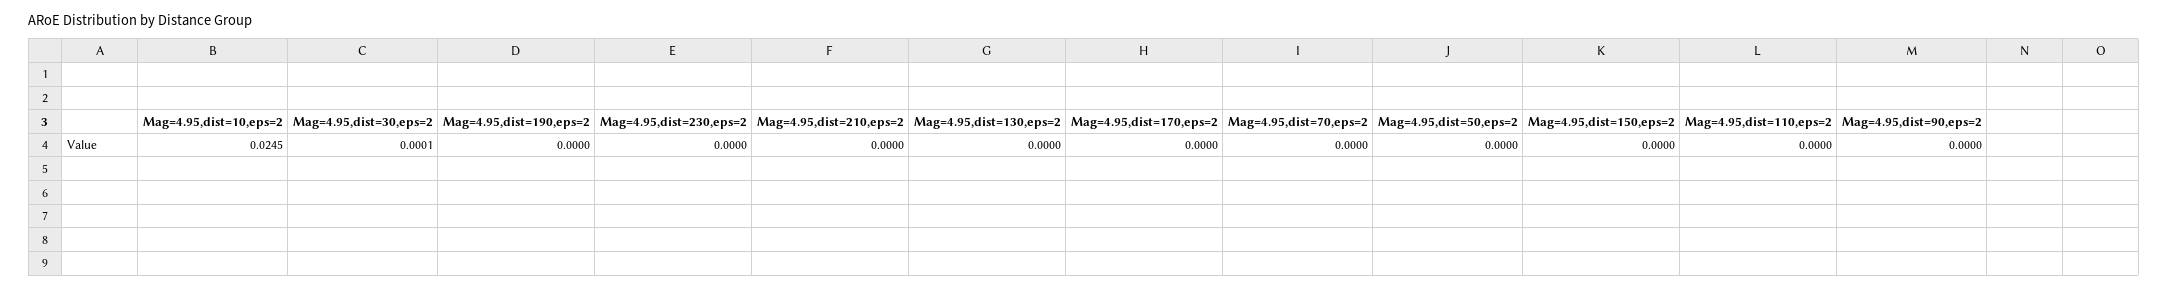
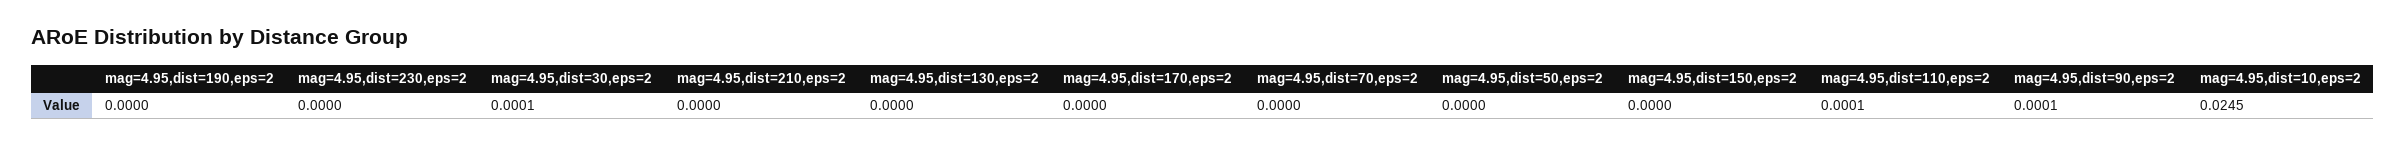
  {
    "Mag=4.95,dist=10,eps=2": 0.0245,
    "Mag=4.95,dist=30,eps=2": 0.0001,
    "Mag=4.95,dist=190,eps=2": 0,
    "Mag=4.95,dist=230,eps=2": 0,
    "Mag=4.95,dist=210,eps=2": 0,
    "Mag=4.95,dist=130,eps=2": 0,
    "Mag=4.95,dist=170,eps=2": 0,
    "Mag=4.95,dist=70,eps=2": 0,
    "Mag=4.95,dist=50,eps=2": 0,
    "Mag=4.95,dist=150,eps=2": 0,
-   "Mag=4.95,dist=110,eps=2": 0,
+   "Mag=4.95,dist=110,eps=2": 0.0001,
-   "Mag=4.95,dist=90,eps=2": 0
+   "Mag=4.95,dist=90,eps=2": 0.0001
  }

